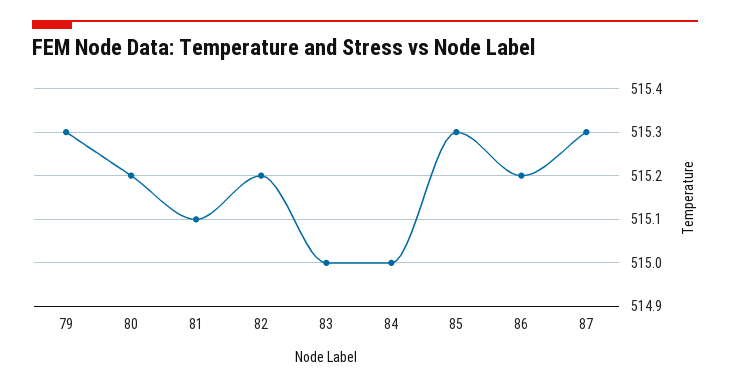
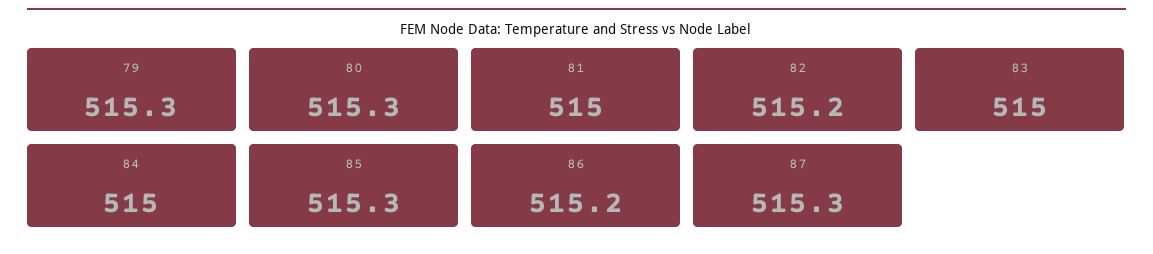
  {
    "79": 515.3,
-   "80": 515.2,
+   "80": 515.3,
-   "81": 515.1,
+   "81": 515,
    "82": 515.2,
    "83": 515,
    "84": 515,
    "85": 515.3,
    "86": 515.2,
    "87": 515.3
  }

